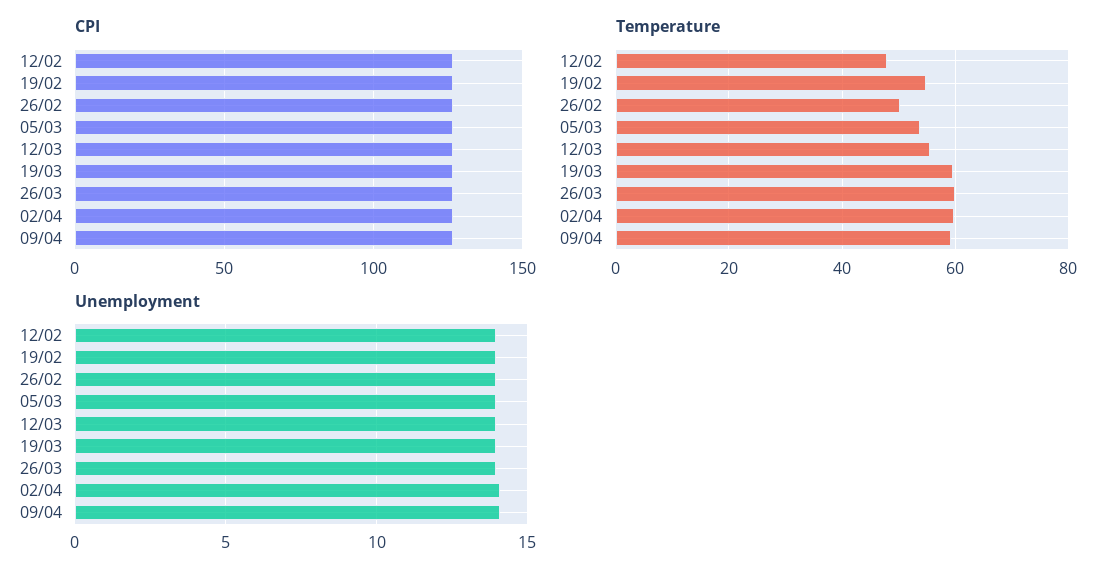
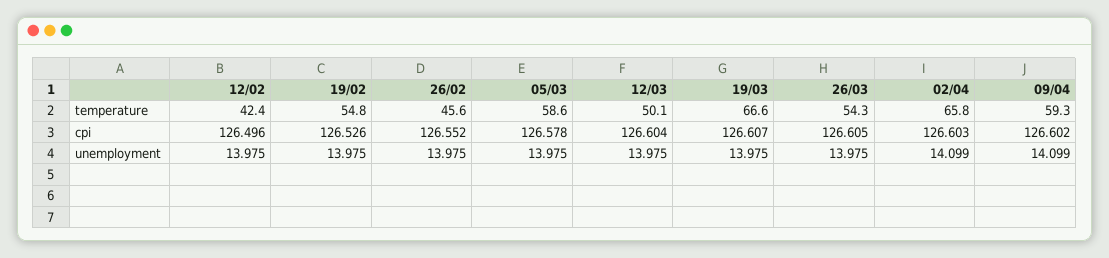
  {
    "CPI": {
      "12/02": 126.496,
      "19/02": 126.526,
      "26/02": 126.552,
      "05/03": 126.578,
      "12/03": 126.604,
      "19/03": 126.607,
      "26/03": 126.605,
      "02/04": 126.603,
      "09/04": 126.602
    },
    "Temperature": {
-     "12/02": 48,
+     "12/02": 42.4,
      "19/02": 54.8,
-     "26/02": 50,
+     "26/02": 45.6,
-     "05/03": 54,
+     "05/03": 58.6,
-     "12/03": 56,
+     "12/03": 50.1,
-     "19/03": 60,
+     "19/03": 66.6,
-     "26/03": 60,
+     "26/03": 54.3,
-     "02/04": 60,
+     "02/04": 65.8,
      "09/04": 59.3
    },
    "Unemployment": {
      "12/02": 13.975,
      "19/02": 13.975,
      "26/02": 13.975,
      "05/03": 13.975,
      "12/03": 13.975,
      "19/03": 13.975,
      "26/03": 13.975,
      "02/04": 14.099,
      "09/04": 14.099
    }
  }

